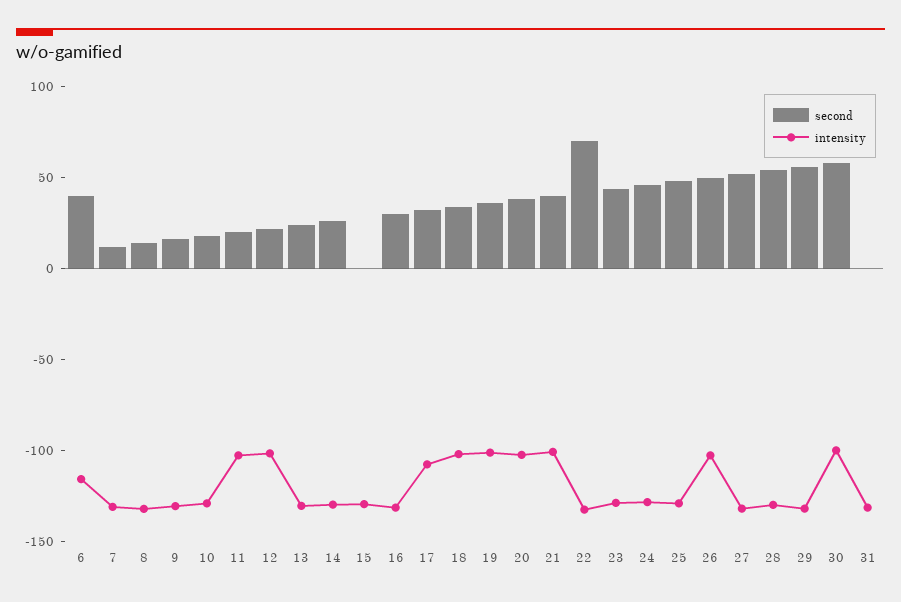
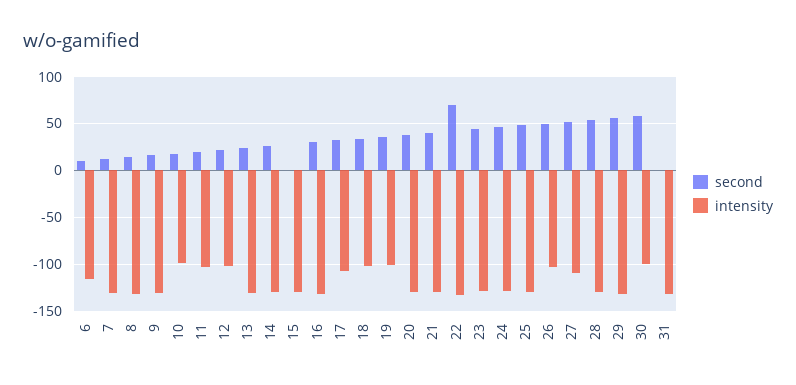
  {
    "second": {
-     "6": 40,
+     "6": 10,
      "7": 10,
      "8": 10,
      "9": 20,
      "10": 20,
      "11": 20,
      "12": 20,
      "13": 20,
      "14": 30,
      "15": 0,
      "16": 30,
      "17": 30,
      "18": 30,
      "19": 40,
      "20": 40,
      "21": 40,
      "22": 70,
      "23": 40,
      "24": 50,
      "25": 50,
      "26": 50,
      "27": 50,
      "28": 50,
      "29": 60,
      "30": 60,
      "31": 0
    },
    "intensity": {
      "6": -120,
      "7": -130,
      "8": -130,
      "9": -130,
-     "10": -130,
+     "10": -100,
      "11": -100,
      "12": -100,
      "13": -130,
      "14": -130,
      "15": -130,
      "16": -130,
      "17": -110,
      "18": -100,
      "19": -100,
-     "20": -100,
+     "20": -130,
-     "21": -100,
+     "21": -130,
      "22": -130,
      "23": -130,
      "24": -130,
      "25": -130,
      "26": -100,
-     "27": -130,
+     "27": -110,
      "28": -130,
      "29": -130,
      "30": -100,
      "31": -130
    }
  }

